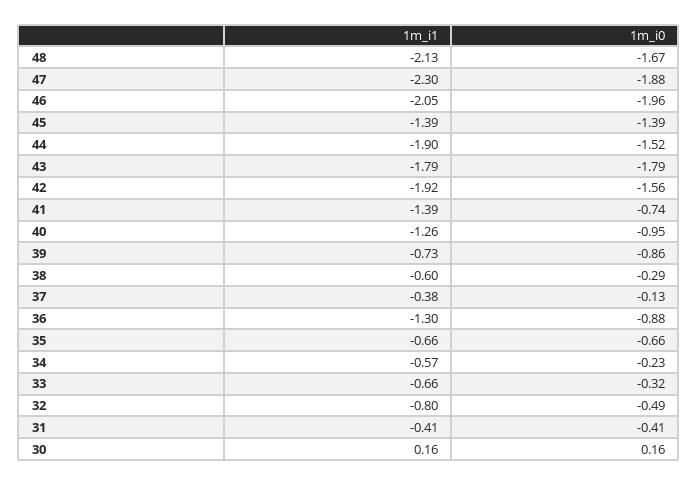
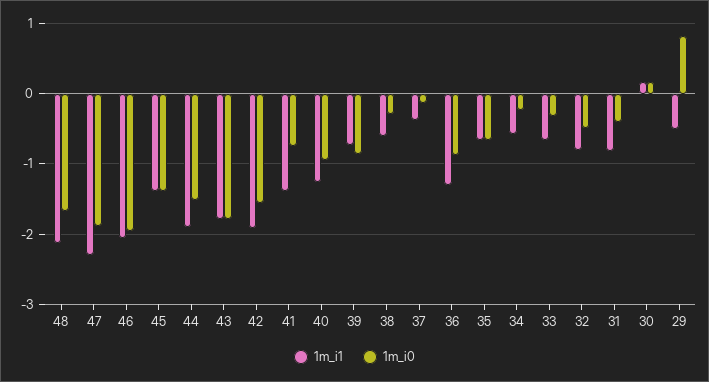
  {
    "1m_i1": {
      "48": -2.13,
      "47": -2.3,
      "46": -2.05,
      "45": -1.39,
      "44": -1.9,
      "43": -1.79,
      "42": -1.92,
      "41": -1.39,
      "40": -1.26,
      "39": -0.73,
      "38": -0.6,
      "37": -0.38,
      "36": -1.3,
      "35": -0.66,
      "34": -0.57,
      "33": -0.66,
      "32": -0.8,
-     "31": -0.41,
+     "31": -0.8,
-     "30": 0.16
+     "30": 0.16,
+     "29": -0.5
    },
    "1m_i0": {
      "48": -1.67,
      "47": -1.88,
      "46": -1.96,
      "45": -1.39,
      "44": -1.52,
      "43": -1.79,
      "42": -1.56,
      "41": -0.74,
      "40": -0.95,
      "39": -0.86,
      "38": -0.29,
      "37": -0.13,
      "36": -0.88,
      "35": -0.66,
      "34": -0.23,
      "33": -0.32,
      "32": -0.49,
      "31": -0.41,
-     "30": 0.16
+     "30": 0.16,
+     "29": 0.8
    }
  }

